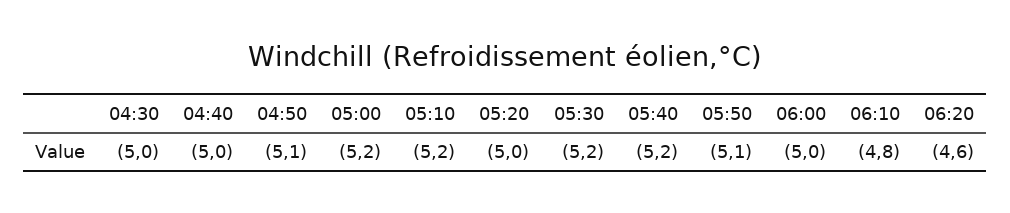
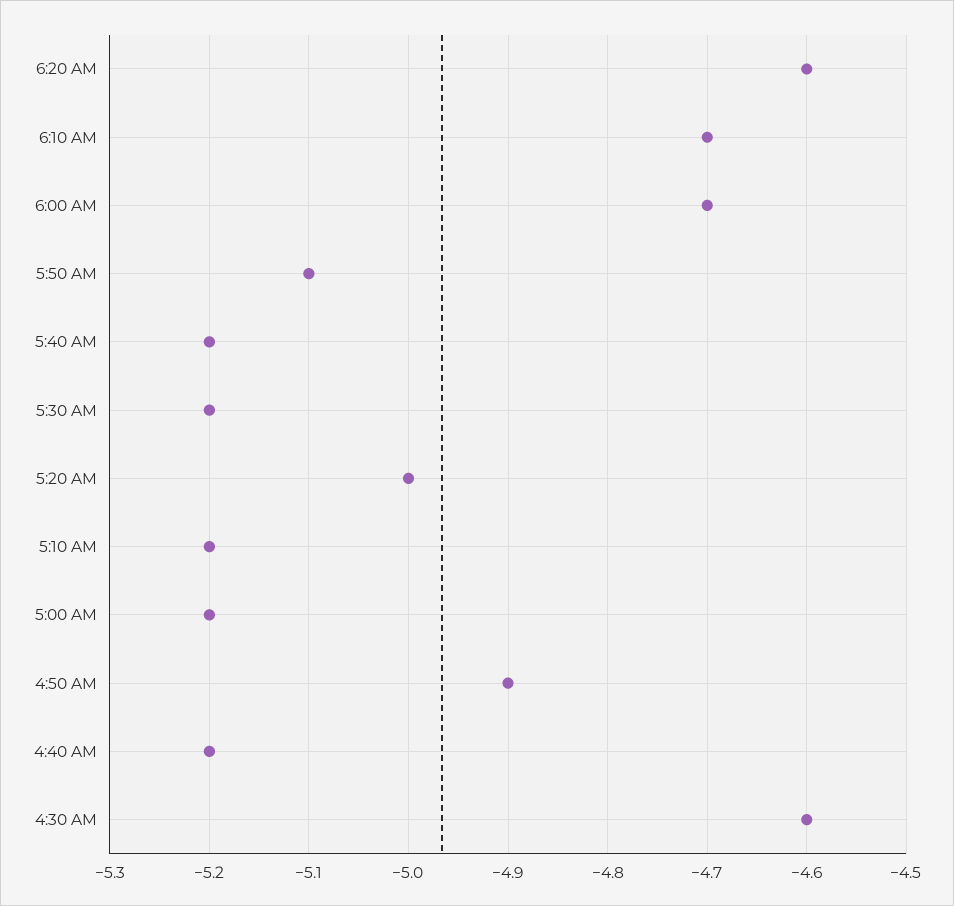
  {
-   "04:30": -5,
+   "04:30": -4.6,
-   "04:40": -5,
+   "04:40": -5.2,
-   "04:50": -5.1,
+   "04:50": -4.9,
    "05:00": -5.2,
    "05:10": -5.2,
    "05:20": -5,
    "05:30": -5.2,
    "05:40": -5.2,
    "05:50": -5.1,
-   "06:00": -5,
+   "06:00": -4.7,
-   "06:10": -4.8,
+   "06:10": -4.7,
    "06:20": -4.6
  }

